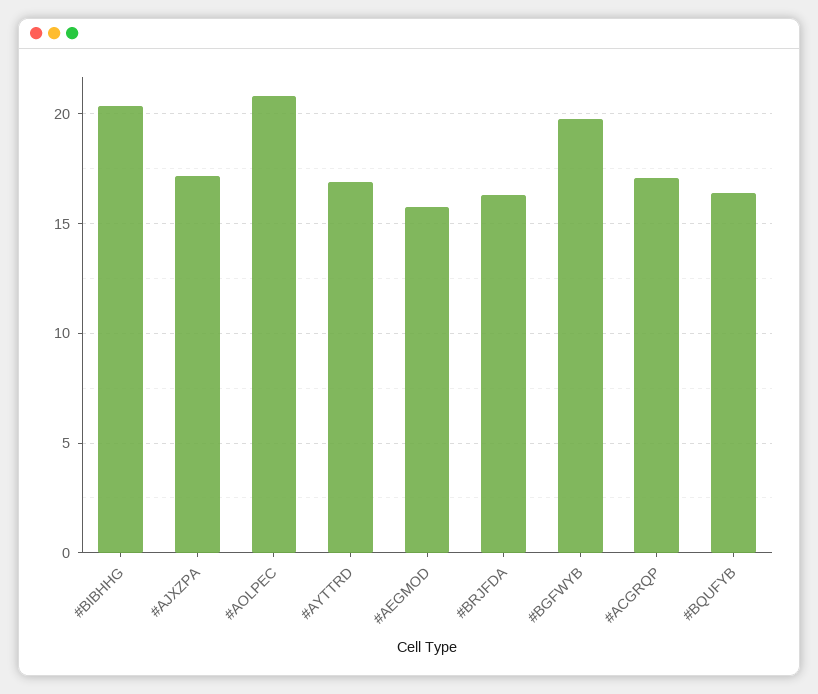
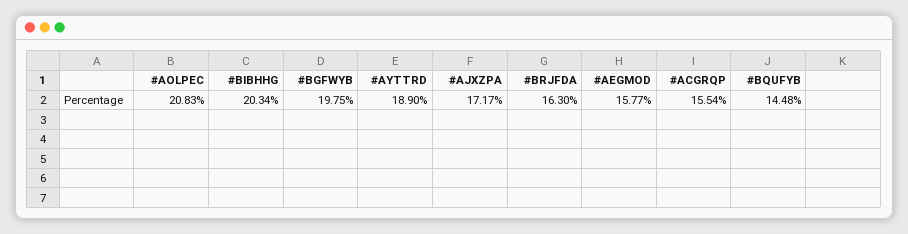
  {
    "#BIBHHG": 20.34,
    "#AJXZPA": 17.17,
    "#AOLPEC": 20.83,
-   "#AYTTRD": 17,
+   "#AYTTRD": 18.9,
    "#AEGMOD": 15.77,
    "#BRJFDA": 16.3,
    "#BGFWYB": 19.75,
-   "#ACGRQP": 17,
+   "#ACGRQP": 15.54,
-   "#BQUFYB": 16.5
+   "#BQUFYB": 14.48
  }

